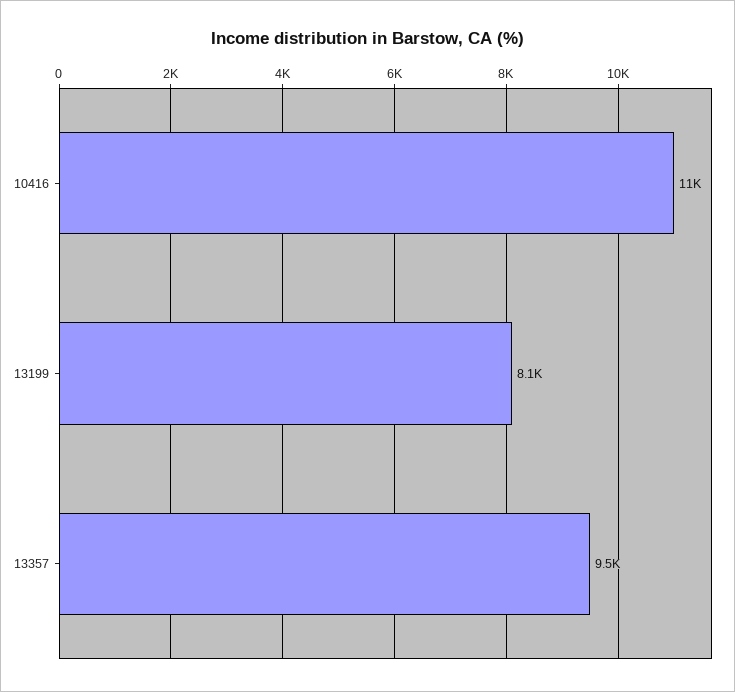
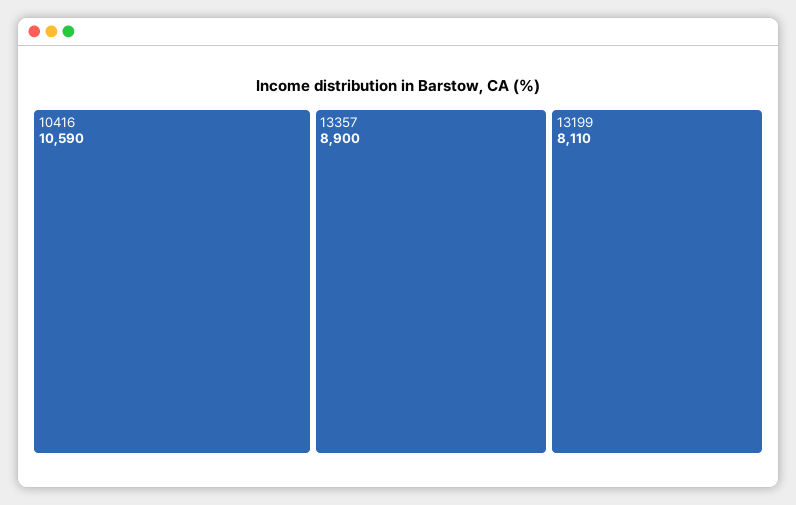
  {
    "10416": 10590,
    "13199": 8110,
-   "13357": 9500
+   "13357": 8900
  }

